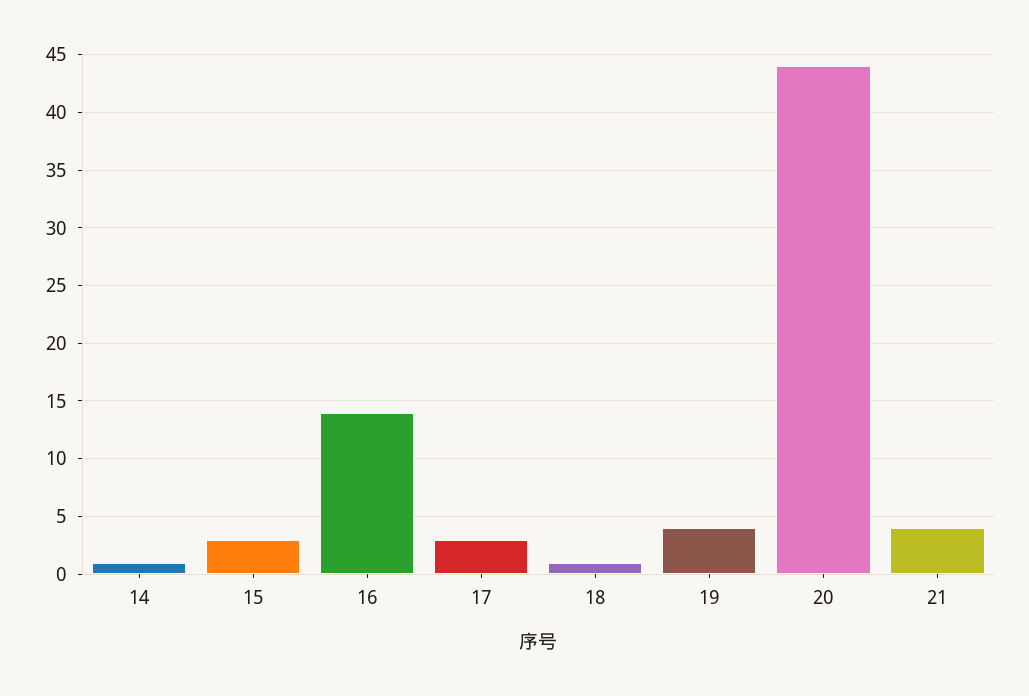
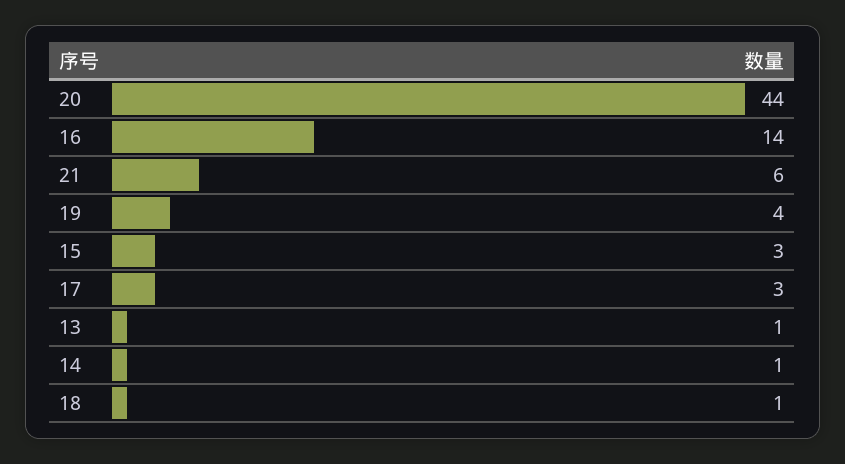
  {
    "14": 1,
    "15": 3,
    "16": 14,
    "17": 3,
    "18": 1,
    "19": 4,
    "20": 44,
-   "21": 4
+   "21": 6,
+   "13": 1
  }

